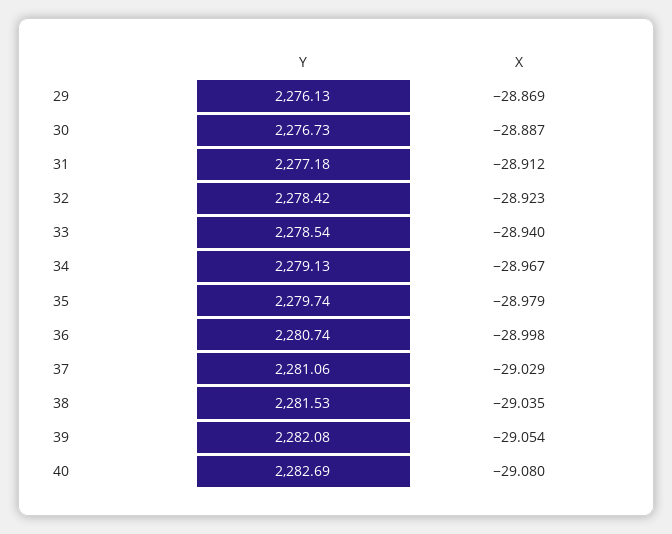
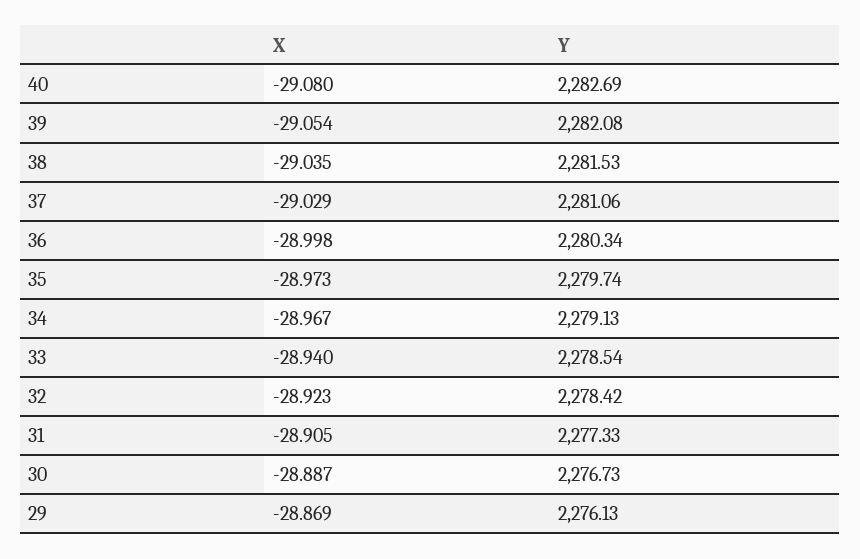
  {
    "Y": {
      "29": 2276.13,
      "30": 2276.73,
-     "31": 2277.18,
+     "31": 2277.33,
      "32": 2278.42,
      "33": 2278.54,
      "34": 2279.13,
      "35": 2279.74,
-     "36": 2280.74,
+     "36": 2280.34,
      "37": 2281.06,
      "38": 2281.53,
      "39": 2282.08,
      "40": 2282.69
    },
    "X": {
      "29": -28.869,
      "30": -28.887,
-     "31": -28.912,
+     "31": -28.905,
      "32": -28.923,
      "33": -28.94,
      "34": -28.967,
-     "35": -28.979,
+     "35": -28.973,
      "36": -28.998,
      "37": -29.029,
      "38": -29.035,
      "39": -29.054,
      "40": -29.08
    }
  }

